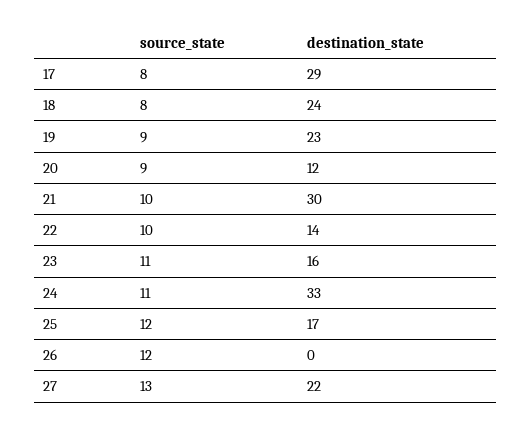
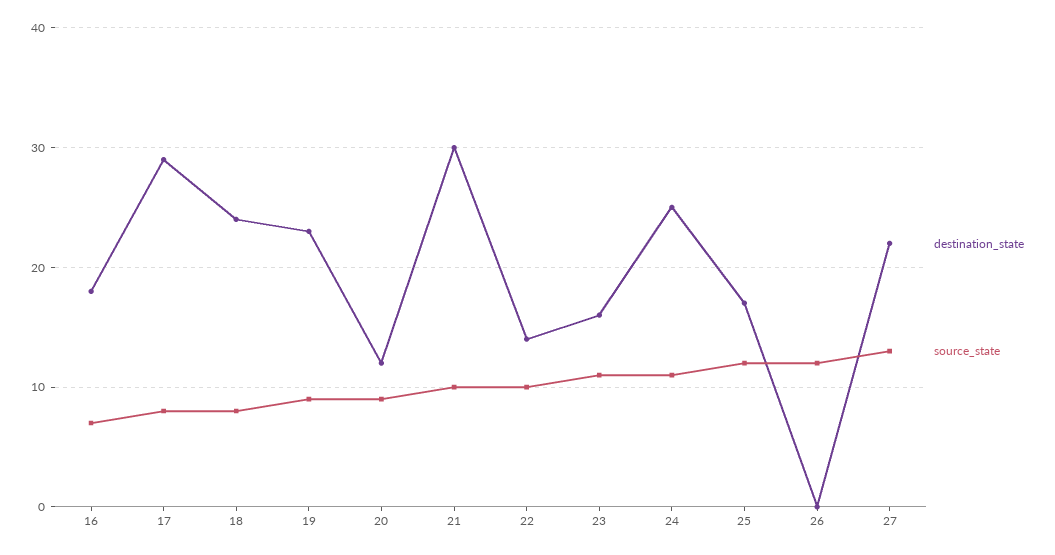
  {
    "source_state": {
      "17": 8,
      "18": 8,
      "19": 9,
      "20": 9,
      "21": 10,
      "22": 10,
      "23": 11,
      "24": 11,
      "25": 12,
      "26": 12,
-     "27": 13
+     "27": 13,
+     "16": 7
    },
    "destination_state": {
      "17": 29,
      "18": 24,
      "19": 23,
      "20": 12,
      "21": 30,
      "22": 14,
      "23": 16,
-     "24": 33,
+     "24": 25,
      "25": 17,
      "26": 0,
-     "27": 22
+     "27": 22,
+     "16": 18
    }
  }

